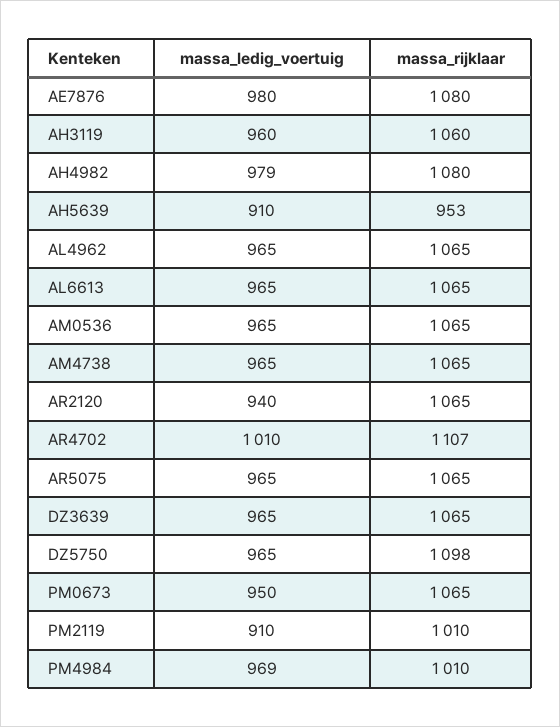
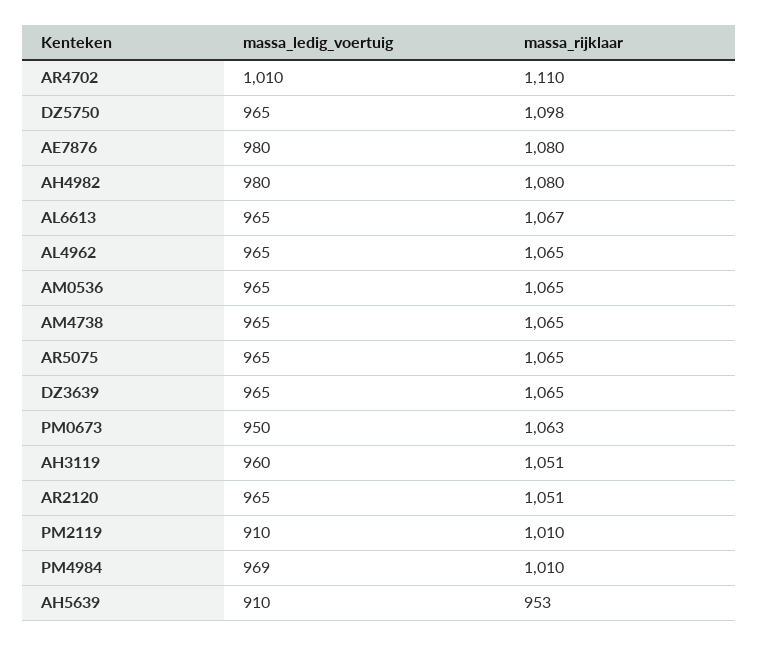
  {
    "massa_ledig_voertuig": {
      "AE7876": 980,
      "AH3119": 960,
-     "AH4982": 979,
+     "AH4982": 980,
      "AH5639": 910,
      "AL4962": 965,
      "AL6613": 965,
      "AM0536": 965,
      "AM4738": 965,
-     "AR2120": 940,
+     "AR2120": 965,
      "AR4702": 1010,
      "AR5075": 965,
      "DZ3639": 965,
      "DZ5750": 965,
      "PM0673": 950,
      "PM2119": 910,
      "PM4984": 969
    },
    "massa_rijklaar": {
      "AE7876": 1080,
-     "AH3119": 1060,
+     "AH3119": 1051,
      "AH4982": 1080,
      "AH5639": 953,
      "AL4962": 1065,
-     "AL6613": 1065,
+     "AL6613": 1067,
      "AM0536": 1065,
      "AM4738": 1065,
-     "AR2120": 1065,
+     "AR2120": 1051,
-     "AR4702": 1107,
+     "AR4702": 1110,
      "AR5075": 1065,
      "DZ3639": 1065,
      "DZ5750": 1098,
-     "PM0673": 1065,
+     "PM0673": 1063,
      "PM2119": 1010,
      "PM4984": 1010
    }
  }

